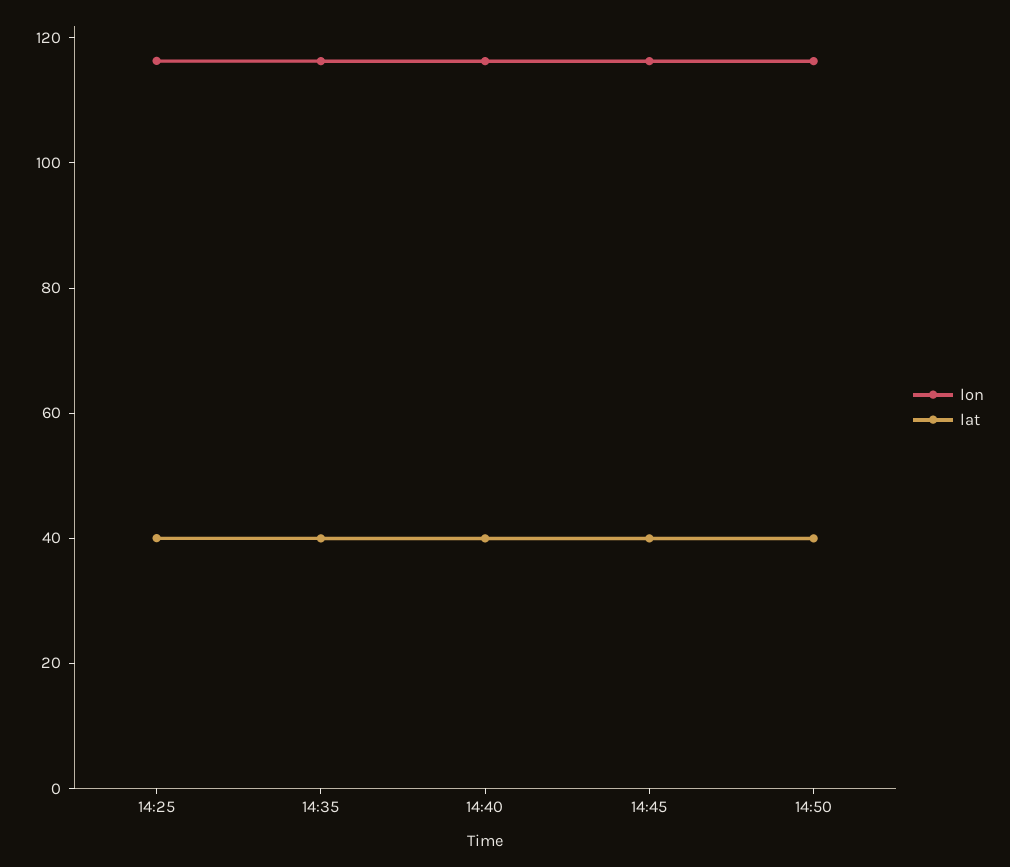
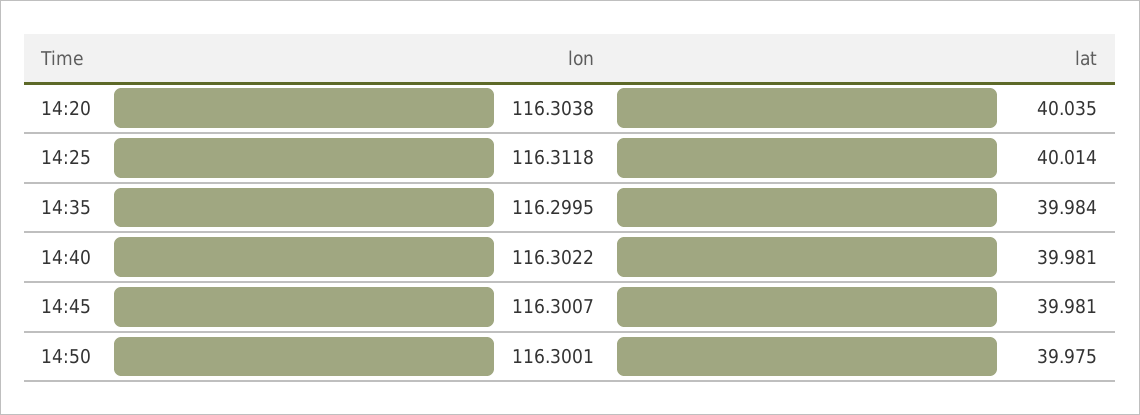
  {
    "lon": {
      "14:25": 116.3118,
      "14:35": 116.2995,
      "14:40": 116.3022,
      "14:45": 116.3007,
-     "14:50": 116.3001
+     "14:50": 116.3001,
+     "14:20": 116.3038
    },
    "lat": {
      "14:25": 40.014,
      "14:35": 39.984,
      "14:40": 39.981,
      "14:45": 39.981,
-     "14:50": 39.975
+     "14:50": 39.975,
+     "14:20": 40.035
    }
  }

